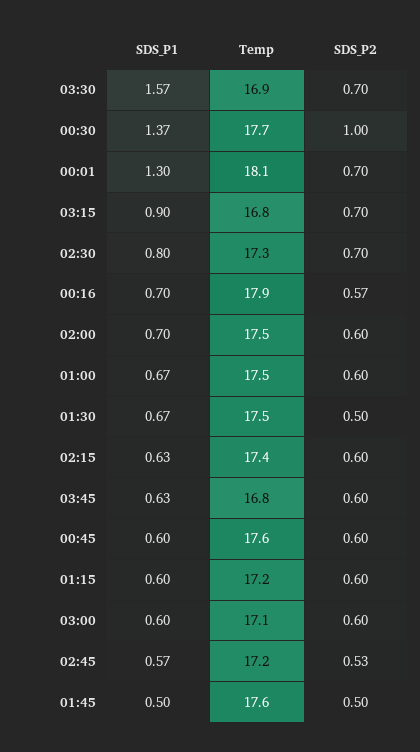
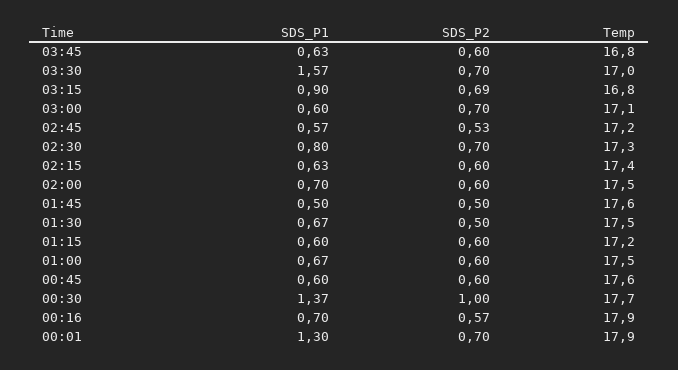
  {
    "SDS_P1": {
      "03:30": 1.57,
      "00:30": 1.37,
      "00:01": 1.3,
      "03:15": 0.9,
      "02:30": 0.8,
      "00:16": 0.7,
      "02:00": 0.7,
      "01:00": 0.67,
      "01:30": 0.67,
      "02:15": 0.63,
      "03:45": 0.63,
      "00:45": 0.6,
      "01:15": 0.6,
      "03:00": 0.6,
      "02:45": 0.57,
      "01:45": 0.5
    },
    "Temp": {
-     "03:30": 16.9,
+     "03:30": 17,
      "00:30": 17.7,
-     "00:01": 18.1,
+     "00:01": 17.9,
      "03:15": 16.8,
      "02:30": 17.3,
      "00:16": 17.9,
      "02:00": 17.5,
      "01:00": 17.5,
      "01:30": 17.5,
      "02:15": 17.4,
      "03:45": 16.8,
      "00:45": 17.6,
      "01:15": 17.2,
      "03:00": 17.1,
      "02:45": 17.2,
      "01:45": 17.6
    },
    "SDS_P2": {
      "03:30": 0.7,
      "00:30": 1,
      "00:01": 0.7,
-     "03:15": 0.7,
+     "03:15": 0.69,
      "02:30": 0.7,
      "00:16": 0.57,
      "02:00": 0.6,
      "01:00": 0.6,
      "01:30": 0.5,
      "02:15": 0.6,
      "03:45": 0.6,
      "00:45": 0.6,
      "01:15": 0.6,
-     "03:00": 0.6,
+     "03:00": 0.7,
      "02:45": 0.53,
      "01:45": 0.5
    }
  }

